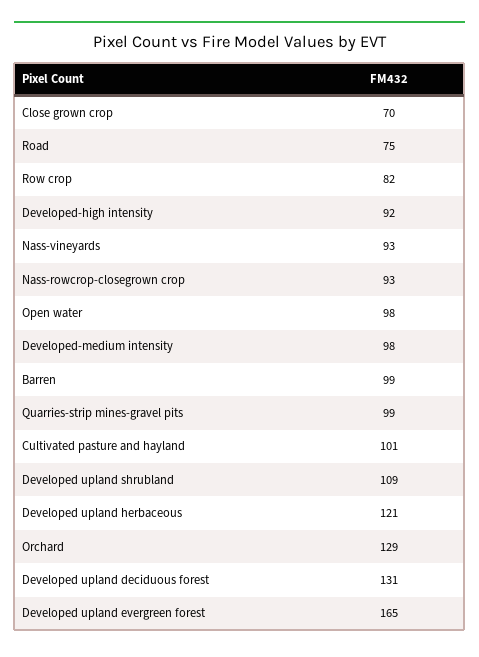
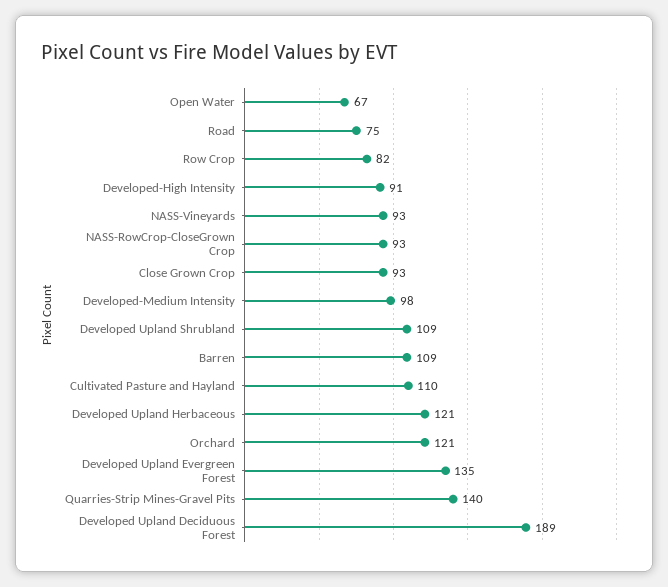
  {
-   "Close grown crop": 70,
+   "Close grown crop": 93,
    "Road": 75,
    "Row crop": 82,
-   "Developed-high intensity": 92,
+   "Developed-high intensity": 91,
    "Nass-vineyards": 93,
    "Nass-rowcrop-closegrown crop": 93,
-   "Open water": 98,
+   "Open water": 67,
    "Developed-medium intensity": 98,
-   "Barren": 99,
+   "Barren": 109,
-   "Quarries-strip mines-gravel pits": 99,
+   "Quarries-strip mines-gravel pits": 140,
-   "Cultivated pasture and hayland": 101,
+   "Cultivated pasture and hayland": 110,
    "Developed upland shrubland": 109,
    "Developed upland herbaceous": 121,
-   "Orchard": 129,
+   "Orchard": 121,
-   "Developed upland deciduous forest": 131,
+   "Developed upland deciduous forest": 189,
-   "Developed upland evergreen forest": 165
+   "Developed upland evergreen forest": 135
  }

